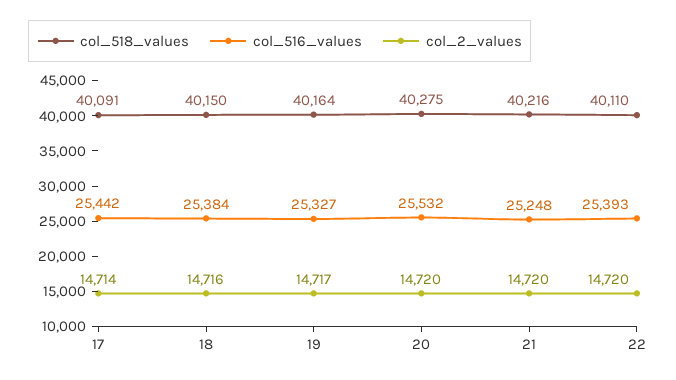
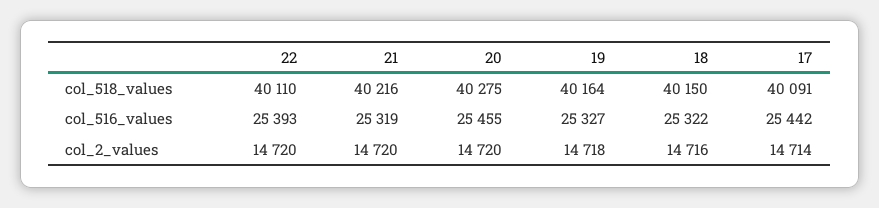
  {
    "col_518_values": {
      "17": 40091,
      "18": 40150,
      "19": 40164,
      "20": 40275,
      "21": 40216,
      "22": 40110
    },
    "col_516_values": {
      "17": 25442,
-     "18": 25384,
+     "18": 25322,
      "19": 25327,
-     "20": 25532,
+     "20": 25455,
-     "21": 25248,
+     "21": 25319,
      "22": 25393
    },
    "col_2_values": {
      "17": 14714,
      "18": 14716,
-     "19": 14717,
+     "19": 14718,
      "20": 14720,
      "21": 14720,
      "22": 14720
    }
  }

